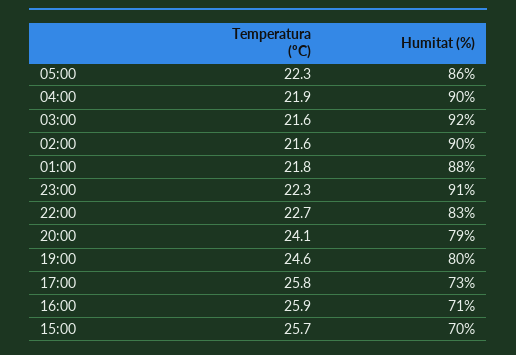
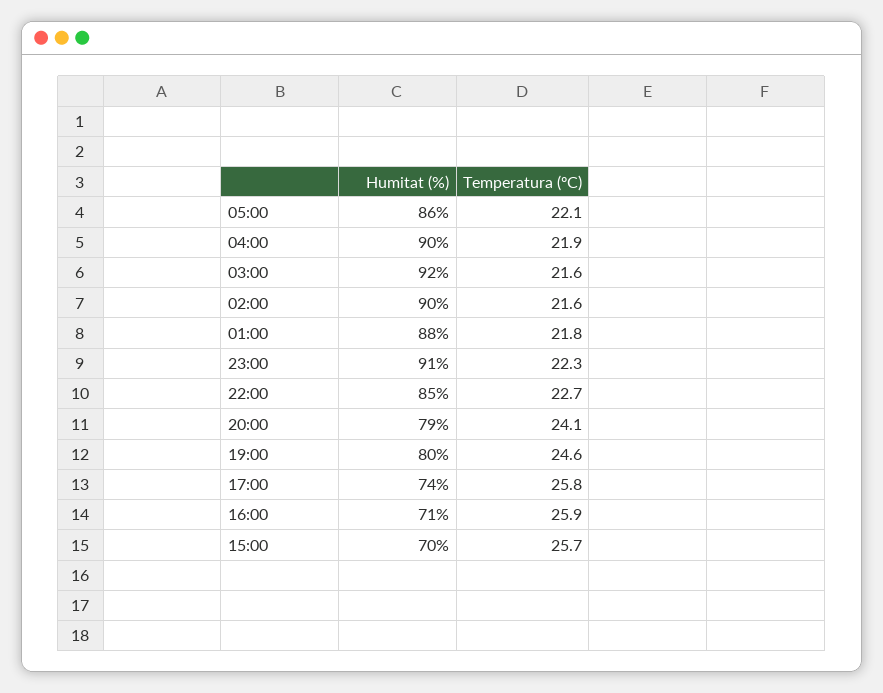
  {
    "Temperatura (ºC)": {
-     "05:00": 22.3,
+     "05:00": 22.1,
      "04:00": 21.9,
      "03:00": 21.6,
      "02:00": 21.6,
      "01:00": 21.8,
      "23:00": 22.3,
      "22:00": 22.7,
      "20:00": 24.1,
      "19:00": 24.6,
      "17:00": 25.8,
      "16:00": 25.9,
      "15:00": 25.7
    },
    "Humitat (%)": {
      "05:00": 86,
      "04:00": 90,
      "03:00": 92,
      "02:00": 90,
      "01:00": 88,
      "23:00": 91,
-     "22:00": 83,
+     "22:00": 85,
      "20:00": 79,
      "19:00": 80,
-     "17:00": 73,
+     "17:00": 74,
      "16:00": 71,
      "15:00": 70
    }
  }

